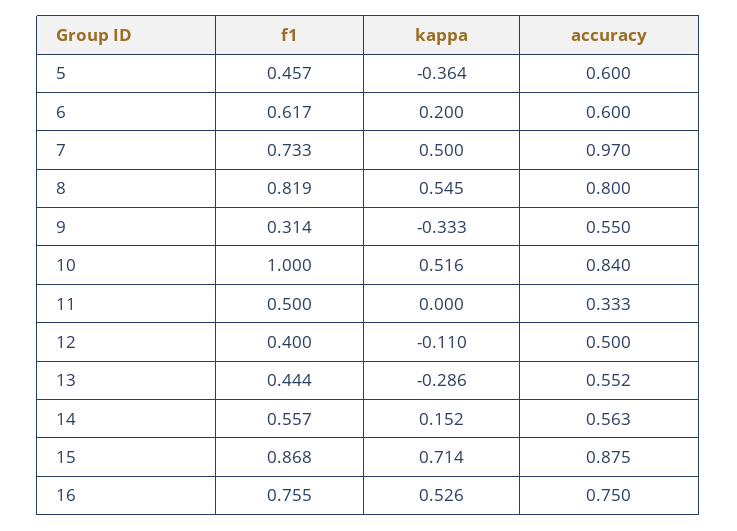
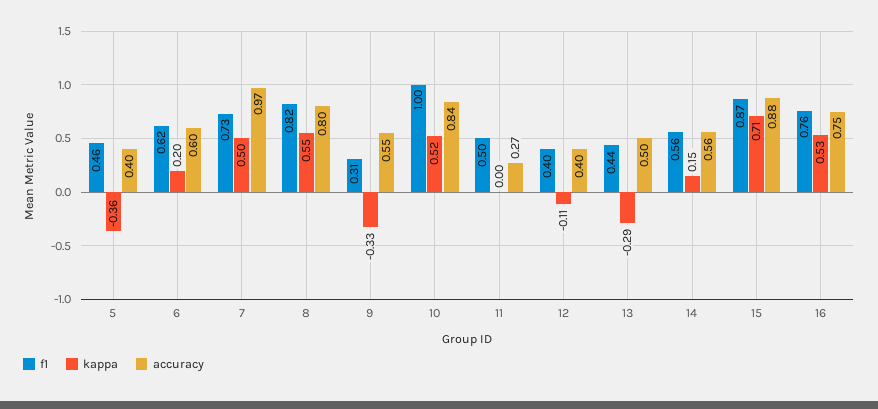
  {
    "f1": {
      "5": 0.457,
      "6": 0.617,
      "7": 0.733,
      "8": 0.819,
      "9": 0.314,
      "10": 1,
      "11": 0.5,
      "12": 0.4,
      "13": 0.444,
      "14": 0.557,
      "15": 0.868,
      "16": 0.755
    },
    "kappa": {
      "5": -0.364,
      "6": 0.2,
      "7": 0.5,
      "8": 0.545,
      "9": -0.333,
      "10": 0.516,
      "11": 0,
      "12": -0.11,
      "13": -0.286,
      "14": 0.152,
      "15": 0.714,
      "16": 0.526
    },
    "accuracy": {
-     "5": 0.6,
+     "5": 0.4,
      "6": 0.6,
      "7": 0.97,
      "8": 0.8,
      "9": 0.55,
      "10": 0.84,
-     "11": 0.333,
+     "11": 0.27,
-     "12": 0.5,
+     "12": 0.4,
-     "13": 0.552,
+     "13": 0.5,
      "14": 0.563,
      "15": 0.875,
      "16": 0.75
    }
  }

